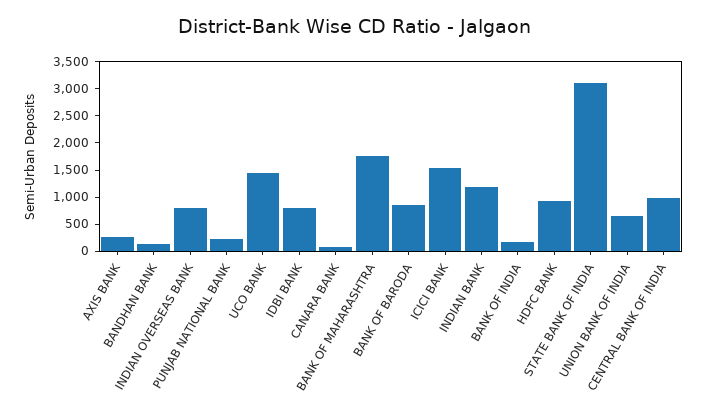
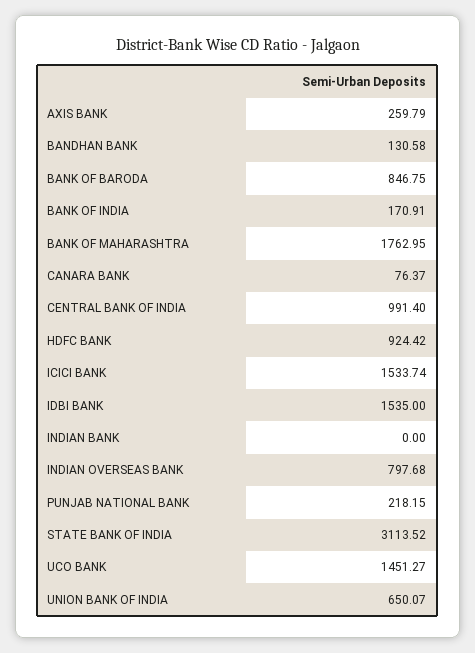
  {
    "AXIS BANK": 259.79,
    "BANDHAN BANK": 130.58,
    "INDIAN OVERSEAS BANK": 797.68,
    "PUNJAB NATIONAL BANK": 218.15,
    "UCO BANK": 1451.27,
-   "IDBI BANK": 750,
+   "IDBI BANK": 1535,
    "CANARA BANK": 76.37,
    "BANK OF MAHARASHTRA": 1762.95,
    "BANK OF BARODA": 846.75,
    "ICICI BANK": 1533.74,
-   "INDIAN BANK": 1250,
+   "INDIAN BANK": 0,
    "BANK OF INDIA": 170.91,
    "HDFC BANK": 924.42,
    "STATE BANK OF INDIA": 3113.52,
    "UNION BANK OF INDIA": 650.07,
    "CENTRAL BANK OF INDIA": 991.4
  }

